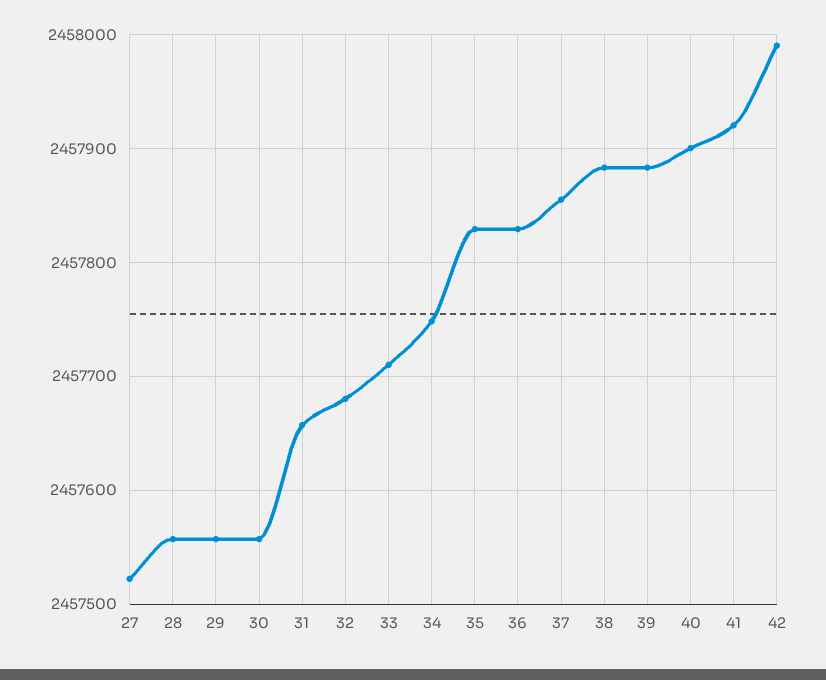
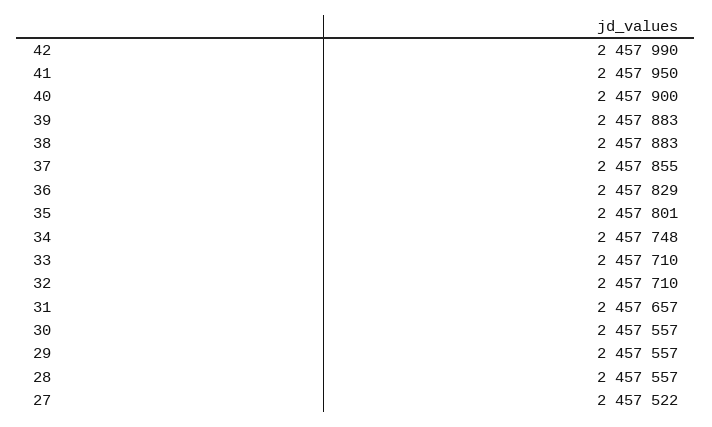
  {
    "27": 2457522,
    "28": 2457557,
    "29": 2457557,
    "30": 2457557,
    "31": 2457657,
-   "32": 2457680,
+   "32": 2457710,
    "33": 2457710,
    "34": 2457748,
-   "35": 2457830,
+   "35": 2457801,
    "36": 2457829,
    "37": 2457855,
    "38": 2457883,
    "39": 2457883,
    "40": 2457900,
-   "41": 2457920,
+   "41": 2457950,
    "42": 2457990
  }

